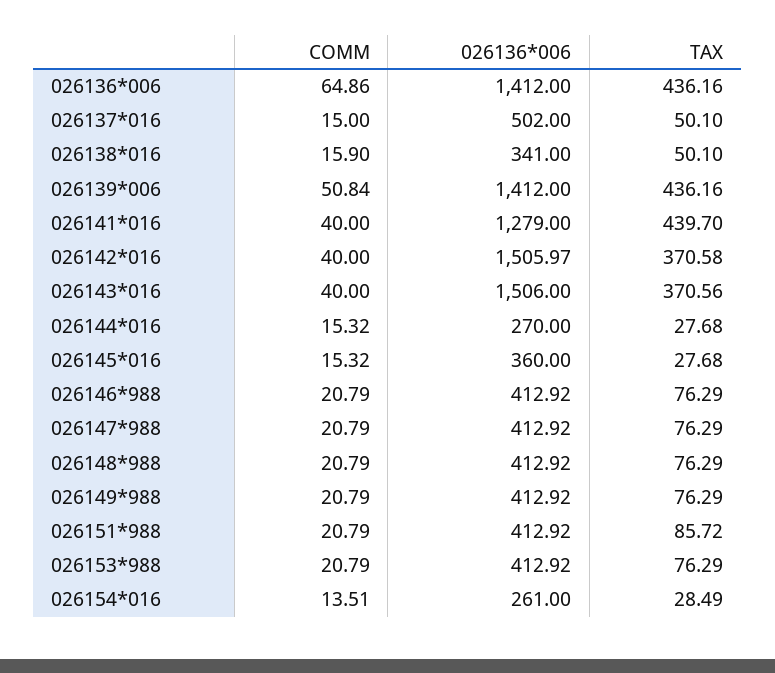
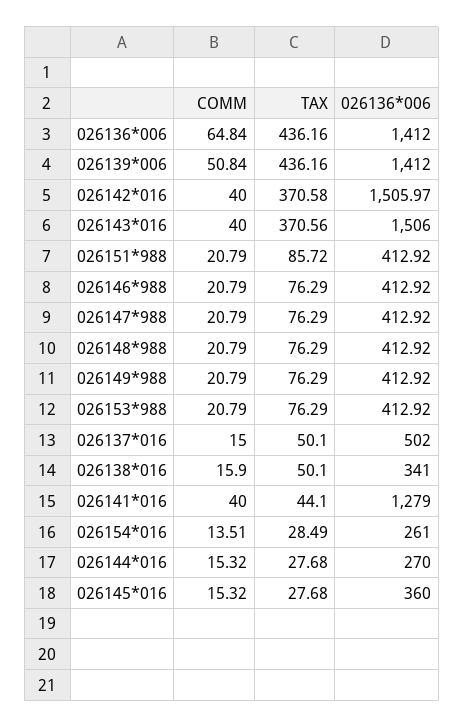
  {
    "COMM": {
-     "026136*006": 64.86,
+     "026136*006": 64.84,
      "026137*016": 15,
      "026138*016": 15.9,
      "026139*006": 50.84,
      "026141*016": 40,
      "026142*016": 40,
      "026143*016": 40,
      "026144*016": 15.32,
      "026145*016": 15.32,
      "026146*988": 20.79,
      "026147*988": 20.79,
      "026148*988": 20.79,
      "026149*988": 20.79,
      "026151*988": 20.79,
      "026153*988": 20.79,
      "026154*016": 13.51
    },
    "026136*006": {
      "026136*006": 1412,
      "026137*016": 502,
      "026138*016": 341,
      "026139*006": 1412,
      "026141*016": 1279,
      "026142*016": 1505.97,
      "026143*016": 1506,
      "026144*016": 270,
      "026145*016": 360,
      "026146*988": 412.92,
      "026147*988": 412.92,
      "026148*988": 412.92,
      "026149*988": 412.92,
      "026151*988": 412.92,
      "026153*988": 412.92,
      "026154*016": 261
    },
    "TAX": {
      "026136*006": 436.16,
      "026137*016": 50.1,
      "026138*016": 50.1,
      "026139*006": 436.16,
-     "026141*016": 439.7,
+     "026141*016": 44.1,
      "026142*016": 370.58,
      "026143*016": 370.56,
      "026144*016": 27.68,
      "026145*016": 27.68,
      "026146*988": 76.29,
      "026147*988": 76.29,
      "026148*988": 76.29,
      "026149*988": 76.29,
      "026151*988": 85.72,
      "026153*988": 76.29,
      "026154*016": 28.49
    }
  }

